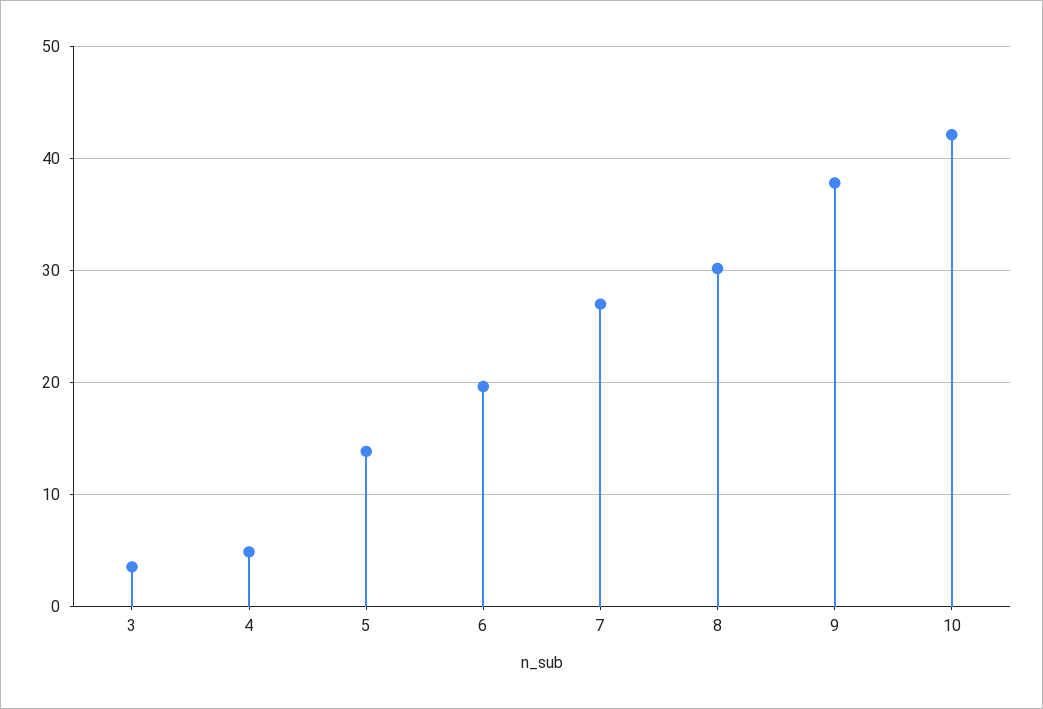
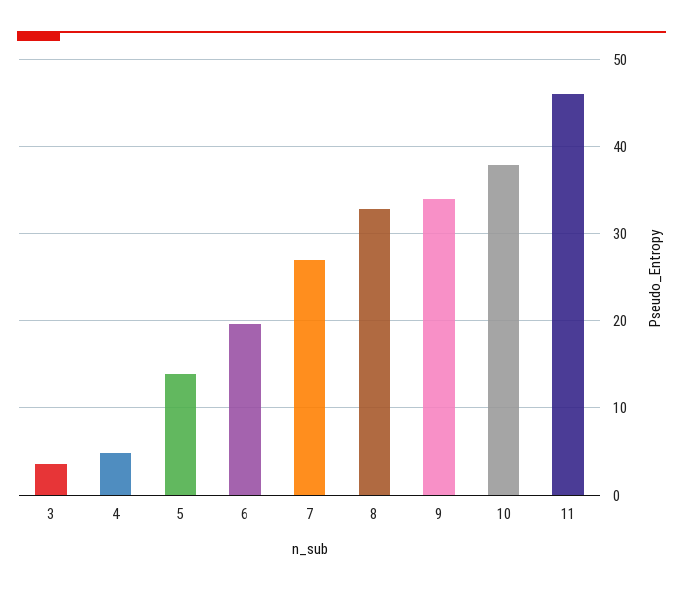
  {
    "3": 4,
    "4": 5,
    "5": 14,
    "6": 20,
    "7": 27,
-   "8": 30,
+   "8": 33,
-   "9": 38,
+   "9": 34,
-   "10": 42
+   "10": 38,
+   "11": 46
  }

